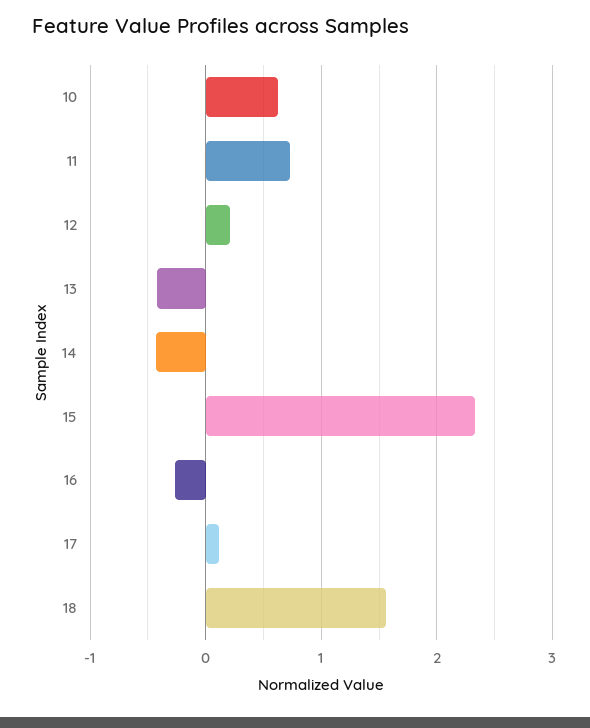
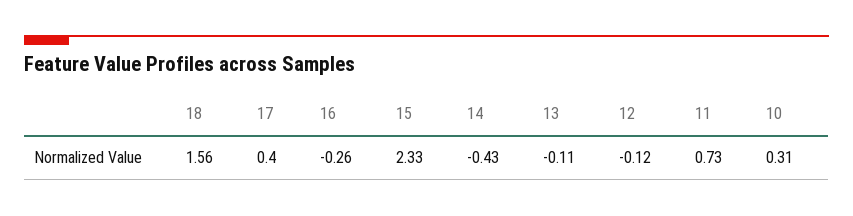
  {
-   "10": 0.6,
+   "10": 0.31,
    "11": 0.73,
-   "12": 0.2,
+   "12": -0.12,
-   "13": -0.4,
+   "13": -0.11,
    "14": -0.43,
    "15": 2.33,
    "16": -0.26,
-   "17": 0.1,
+   "17": 0.4,
    "18": 1.56
  }

